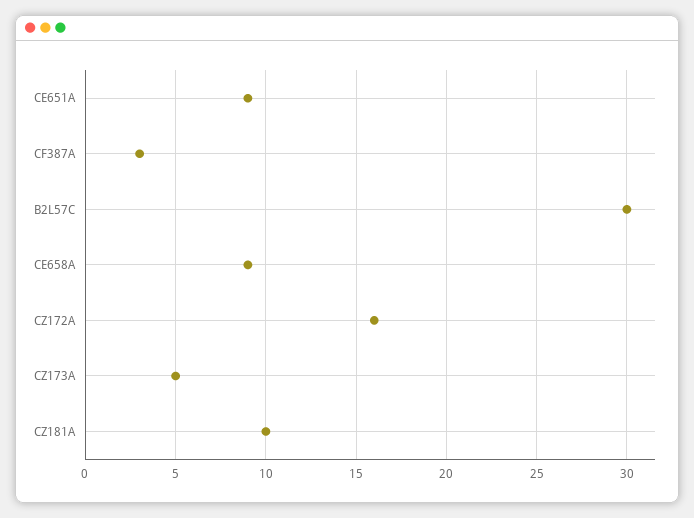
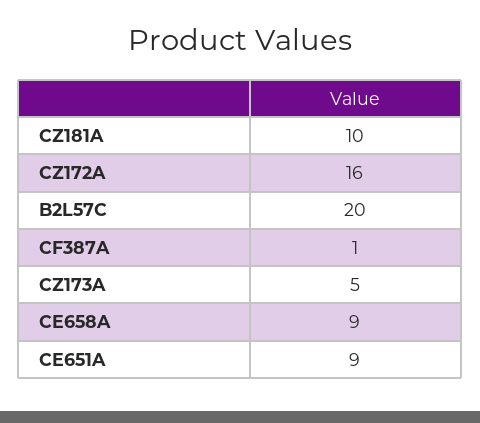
  {
    "CE651A": 9,
-   "CF387A": 3,
+   "CF387A": 1,
-   "B2L57C": 30,
+   "B2L57C": 20,
    "CE658A": 9,
    "CZ172A": 16,
    "CZ173A": 5,
    "CZ181A": 10
  }

